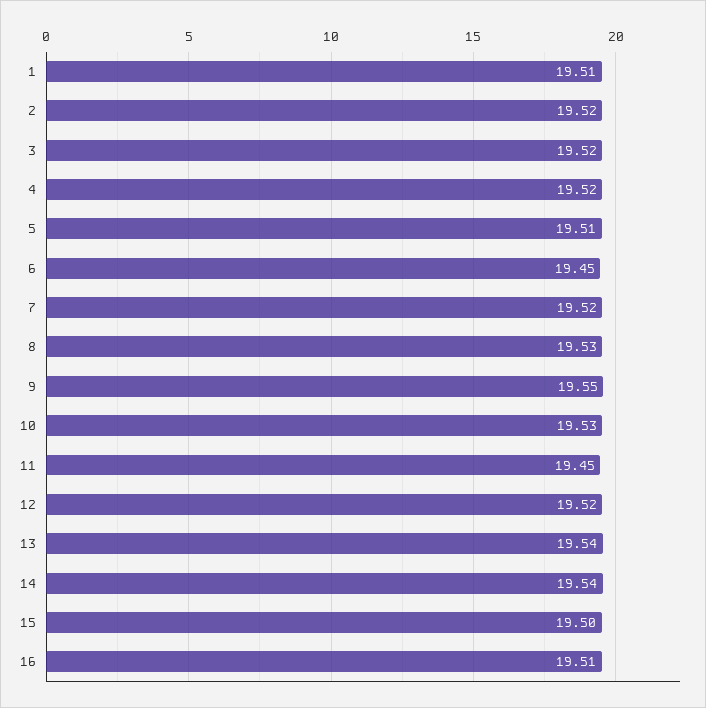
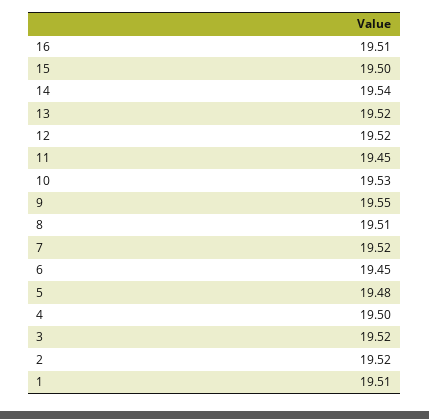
  {
    "1": 19.51,
    "2": 19.52,
    "3": 19.52,
-   "4": 19.52,
+   "4": 19.5,
-   "5": 19.51,
+   "5": 19.48,
    "6": 19.45,
    "7": 19.52,
-   "8": 19.53,
+   "8": 19.51,
    "9": 19.55,
    "10": 19.53,
    "11": 19.45,
    "12": 19.52,
-   "13": 19.54,
+   "13": 19.52,
    "14": 19.54,
    "15": 19.5,
    "16": 19.51
  }

